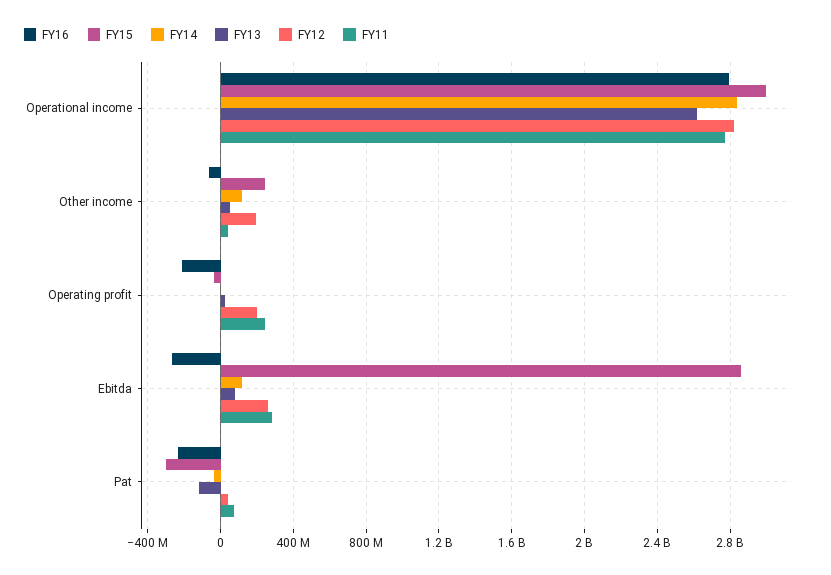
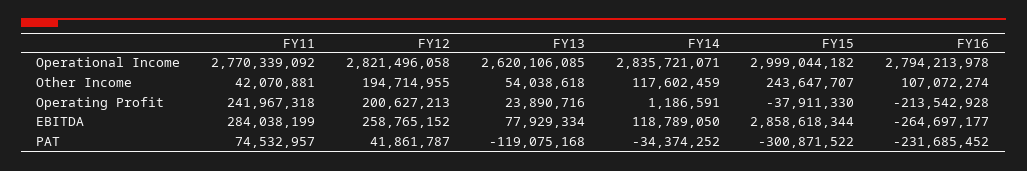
  {
    "FY16": {
      "Operational income": 2794213978,
-     "Other income": -50000000,
+     "Other income": 107072274,
      "Operating profit": -213542928,
      "Ebitda": -264697177,
      "Pat": -231685452
    },
    "FY15": {
      "Operational income": 2999044182,
      "Other income": 243647707,
      "Operating profit": -37911330,
      "Ebitda": 2858618344,
      "Pat": -300871522
    },
    "FY14": {
      "Operational income": 2835721071,
      "Other income": 117602459,
      "Operating profit": 1186591,
      "Ebitda": 118789050,
      "Pat": -34374252
    },
    "FY13": {
      "Operational income": 2620106085,
      "Other income": 54038618,
      "Operating profit": 23890716,
      "Ebitda": 77929334,
      "Pat": -119075168
    },
    "FY12": {
      "Operational income": 2821496058,
      "Other income": 194714955,
      "Operating profit": 200627213,
      "Ebitda": 258765152,
      "Pat": 41861787
    },
    "FY11": {
      "Operational income": 2770339092,
      "Other income": 42070881,
      "Operating profit": 241967318,
      "Ebitda": 284038199,
      "Pat": 74532957
    }
  }

